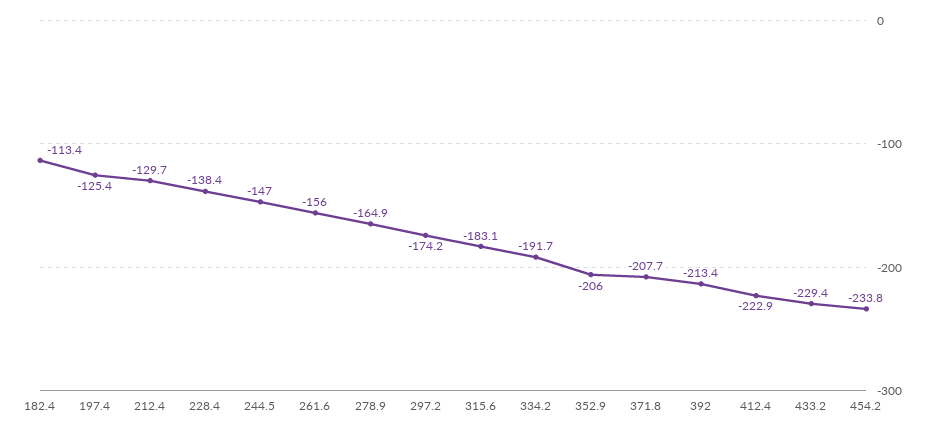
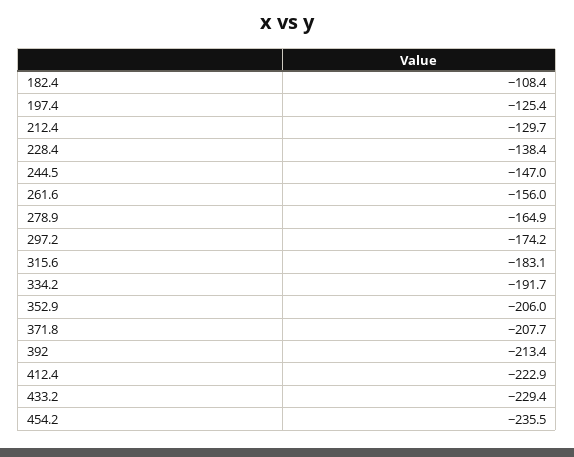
  {
-   "182.4": -113.4,
+   "182.4": -108.4,
    "197.4": -125.4,
    "212.4": -129.7,
    "228.4": -138.4,
    "244.5": -147,
    "261.6": -156,
    "278.9": -164.9,
    "297.2": -174.2,
    "315.6": -183.1,
    "334.2": -191.7,
    "352.9": -206,
    "371.8": -207.7,
    "392": -213.4,
    "412.4": -222.9,
    "433.2": -229.4,
-   "454.2": -233.8
+   "454.2": -235.5
  }

